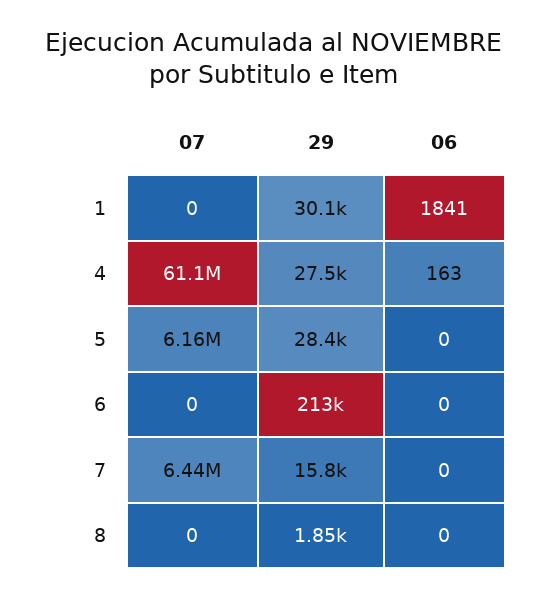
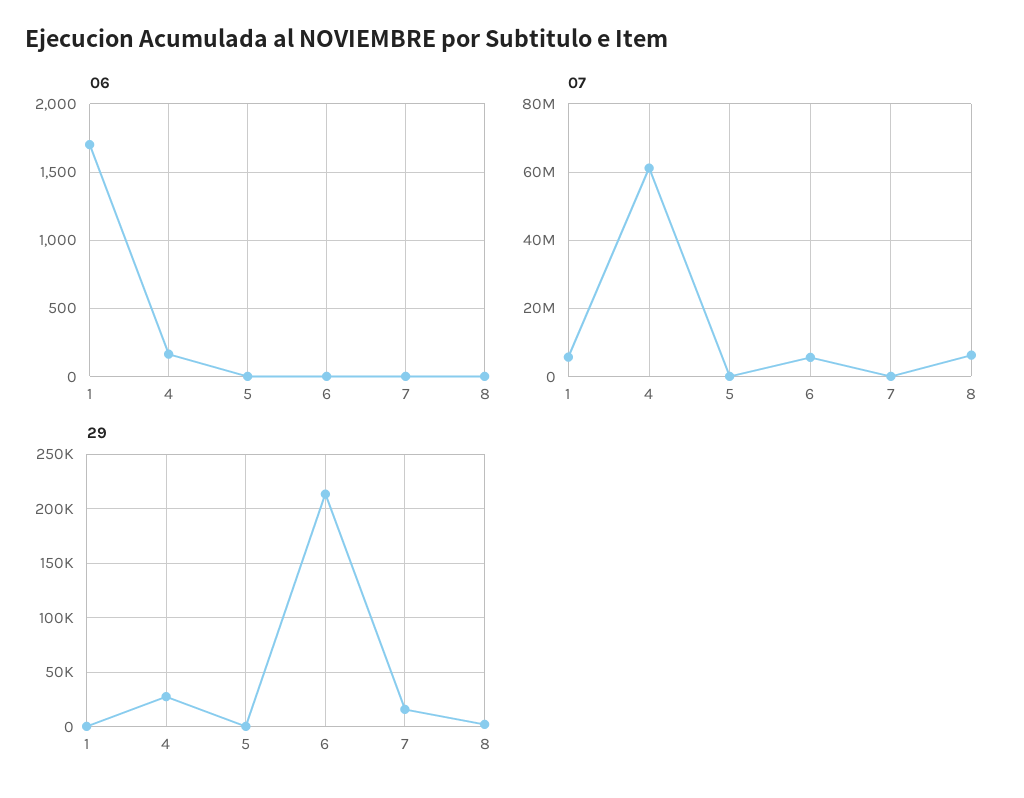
  {
    "07": {
-     "1": 0,
+     "1": 6000000,
      "4": 61100000,
-     "5": 6160000,
+     "5": 0,
-     "6": 0,
+     "6": 6000000,
-     "7": 6440000,
+     "7": 0,
-     "8": 0
+     "8": 6000000
    },
    "29": {
-     "1": 30100,
+     "1": 0,
      "4": 27500,
-     "5": 28400,
+     "5": 0,
      "6": 213000,
      "7": 15800,
      "8": 1850
    },
    "06": {
-     "1": 1841,
+     "1": 1700,
      "4": 163,
      "5": 0,
      "6": 0,
      "7": 0,
      "8": 0
    }
  }

